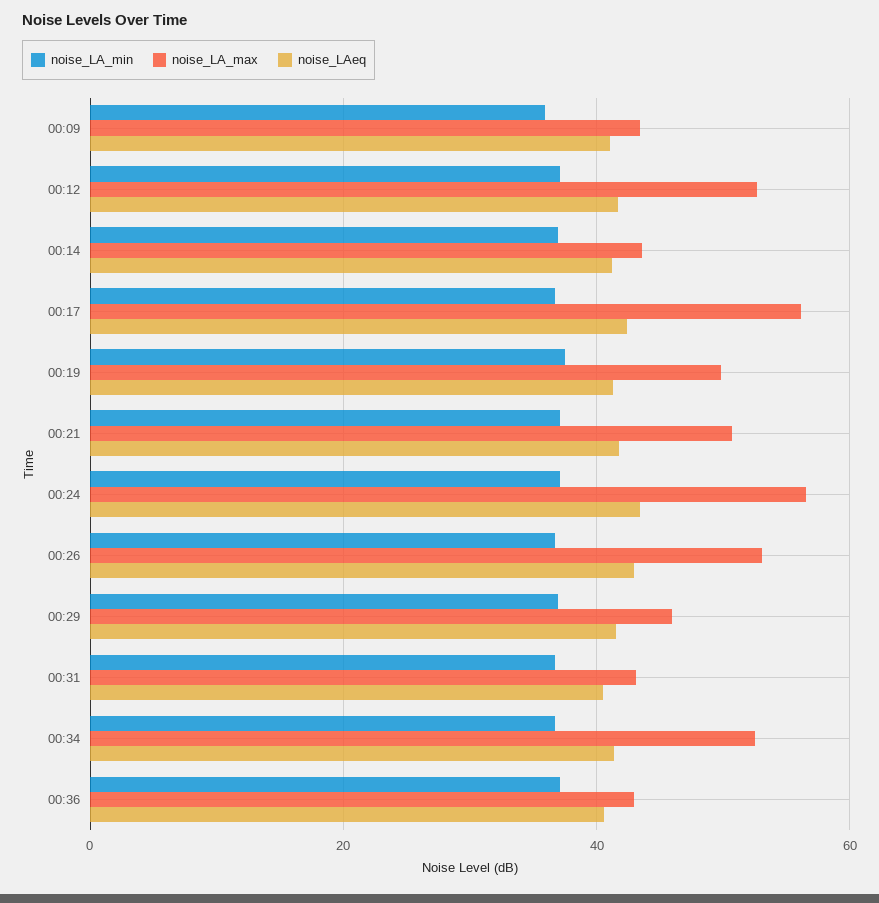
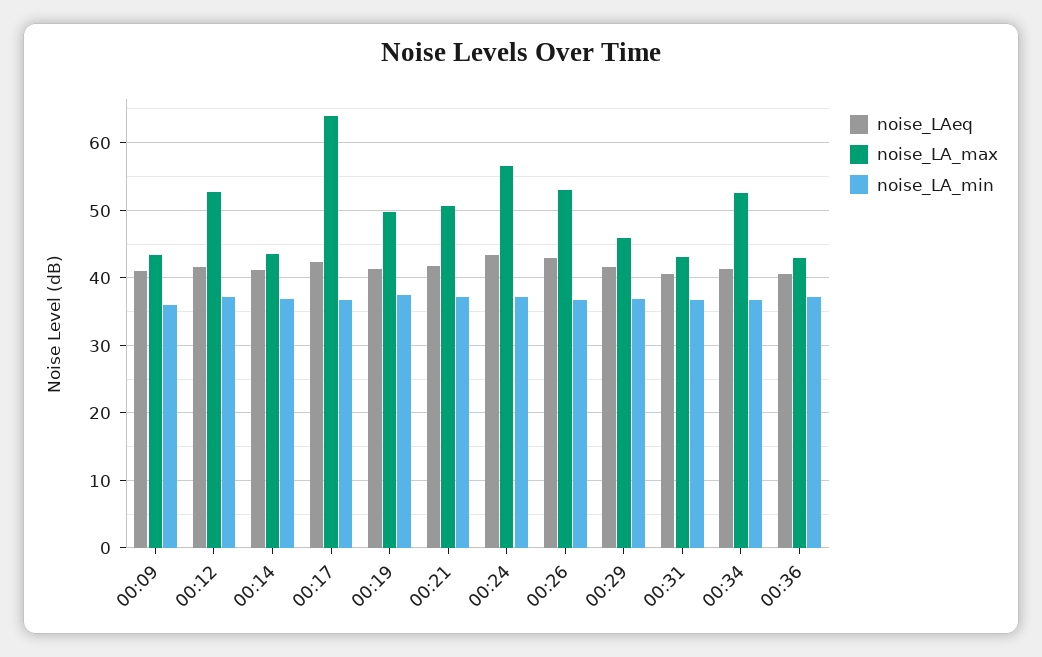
  {
    "noise_LA_min": {
      "00:09": 36,
      "00:12": 37,
      "00:14": 37,
      "00:17": 37,
      "00:19": 38,
      "00:21": 37,
      "00:24": 37,
      "00:26": 37,
      "00:29": 37,
      "00:31": 37,
      "00:34": 37,
      "00:36": 37
    },
    "noise_LA_max": {
      "00:09": 43,
      "00:12": 53,
      "00:14": 44,
-     "00:17": 56,
+     "00:17": 64,
      "00:19": 50,
      "00:21": 51,
      "00:24": 57,
      "00:26": 53,
      "00:29": 46,
      "00:31": 43,
      "00:34": 53,
      "00:36": 43
    },
    "noise_LAeq": {
      "00:09": 41,
      "00:12": 42,
      "00:14": 41,
      "00:17": 42,
      "00:19": 41,
      "00:21": 42,
      "00:24": 43,
      "00:26": 43,
      "00:29": 42,
      "00:31": 40,
      "00:34": 41,
      "00:36": 41
    }
  }

